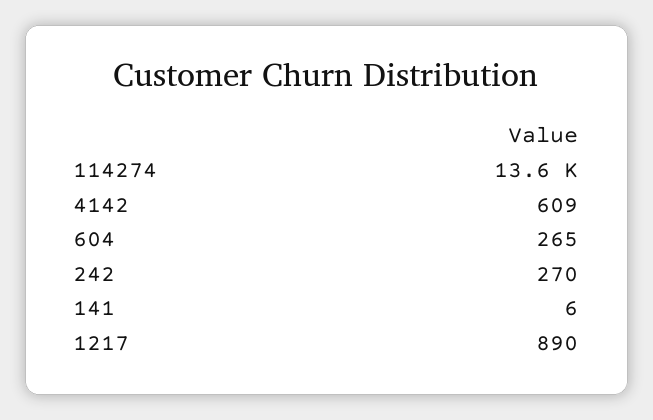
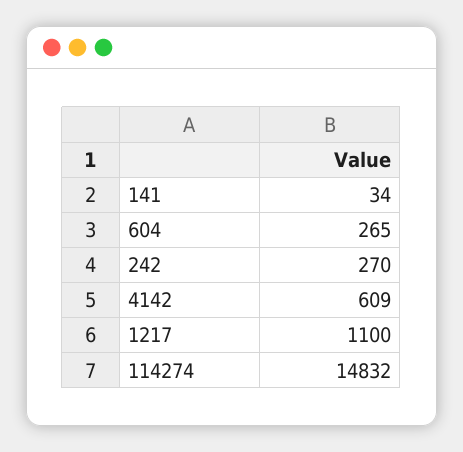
  {
-   "114274": 13600,
+   "114274": 14832,
    "4142": 609,
    "604": 265,
    "242": 270,
-   "141": 6,
+   "141": 34,
-   "1217": 890
+   "1217": 1100
  }

